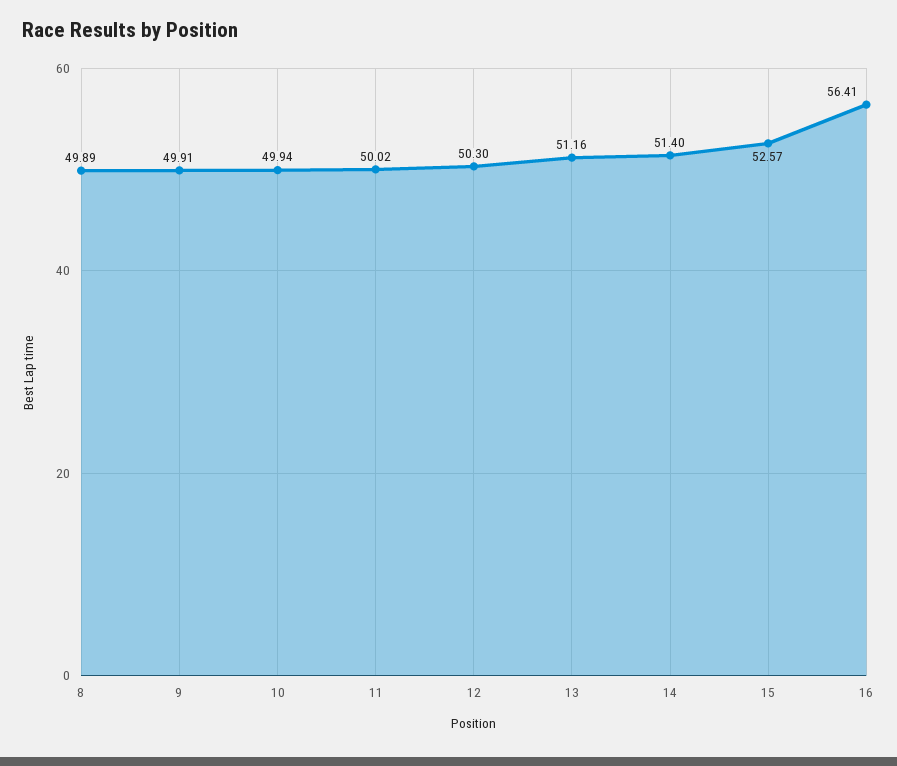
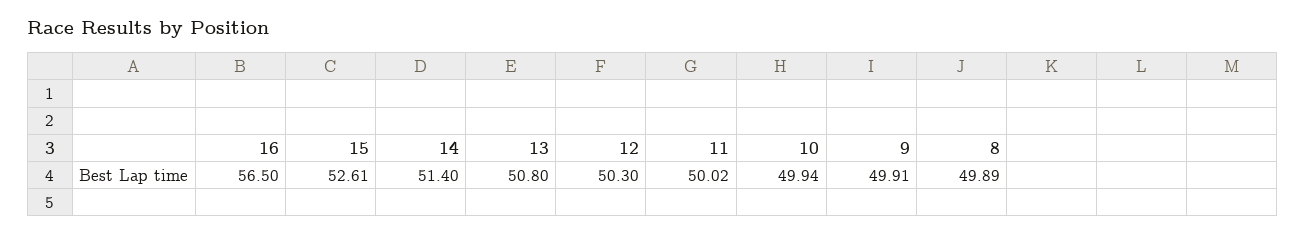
  {
    "8": 49.89,
    "9": 49.91,
    "10": 49.94,
    "11": 50.02,
    "12": 50.3,
-   "13": 51.16,
+   "13": 50.8,
    "14": 51.4,
-   "15": 52.57,
+   "15": 52.61,
-   "16": 56.41
+   "16": 56.5
  }

